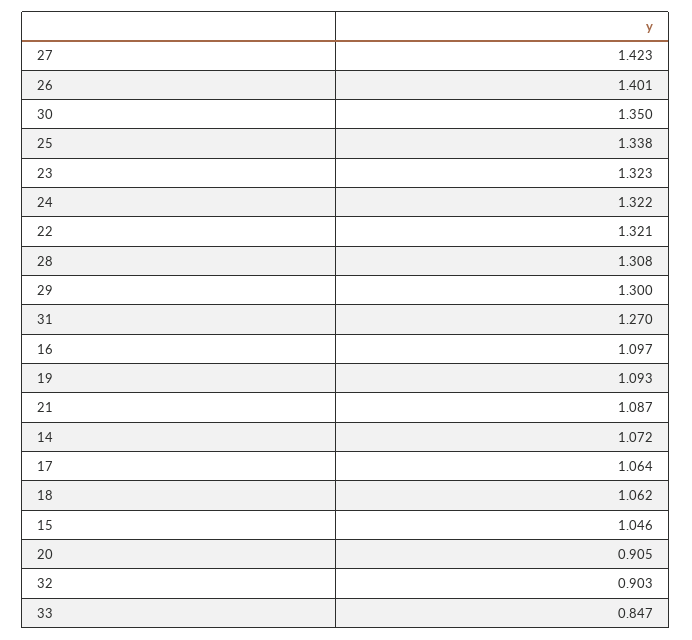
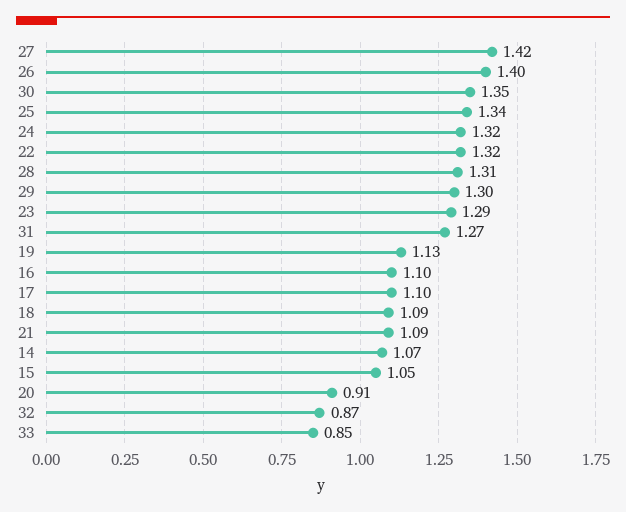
  {
    "27": 1.423,
    "26": 1.401,
    "30": 1.35,
    "25": 1.338,
-   "23": 1.323,
+   "23": 1.29,
    "24": 1.322,
    "22": 1.321,
    "28": 1.308,
    "29": 1.3,
    "31": 1.27,
    "16": 1.097,
-   "19": 1.093,
+   "19": 1.13,
    "21": 1.087,
    "14": 1.072,
-   "17": 1.064,
+   "17": 1.1,
-   "18": 1.062,
+   "18": 1.09,
    "15": 1.046,
    "20": 0.905,
-   "32": 0.903,
+   "32": 0.87,
    "33": 0.847
  }

